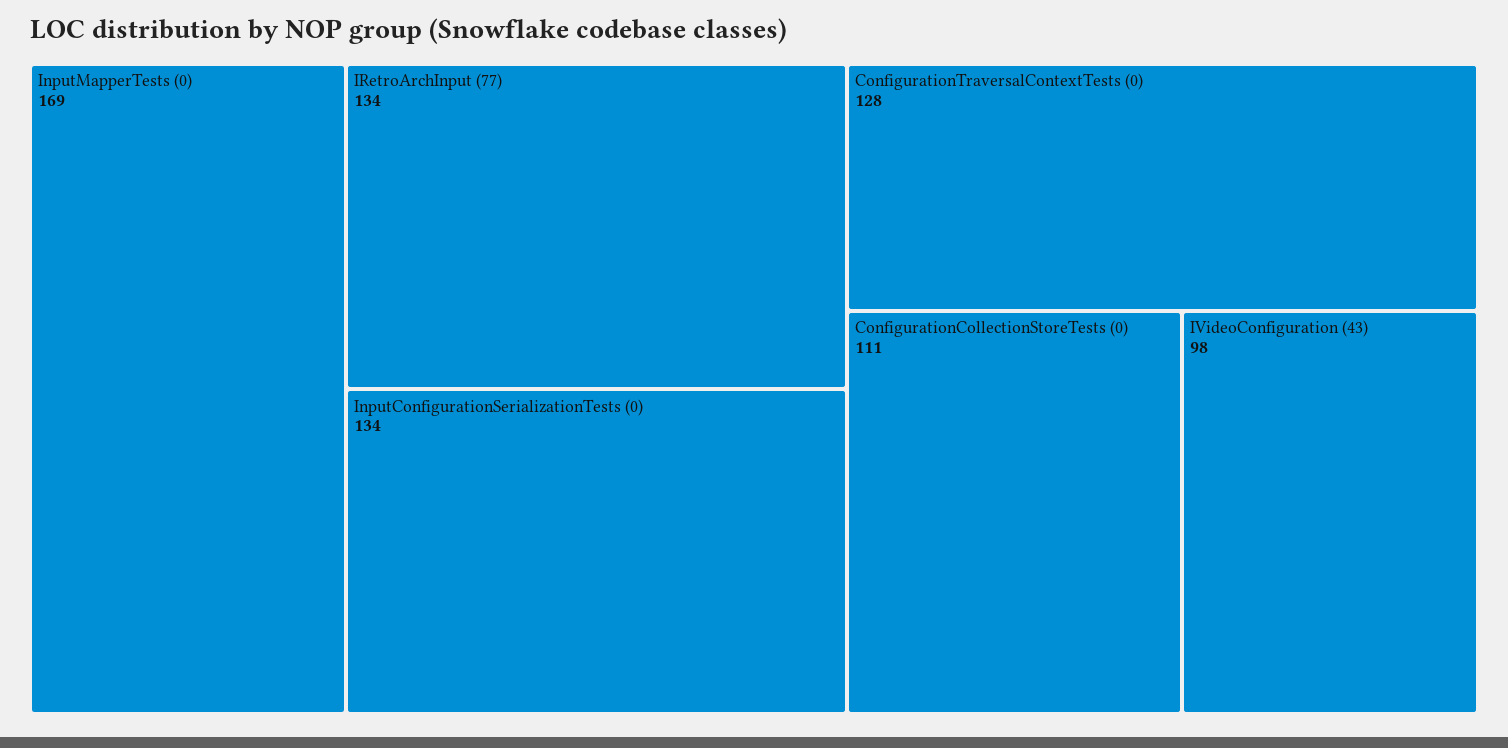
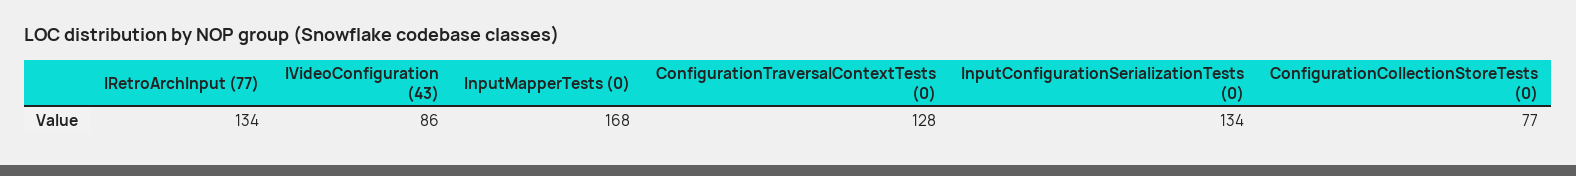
  {
-   "InputMapperTests (0)": 169,
+   "InputMapperTests (0)": 168,
    "IRetroArchInput (77)": 134,
    "InputConfigurationSerializationTests (0)": 134,
    "ConfigurationTraversalContextTests (0)": 128,
-   "ConfigurationCollectionStoreTests (0)": 111,
+   "ConfigurationCollectionStoreTests (0)": 77,
-   "IVideoConfiguration (43)": 98
+   "IVideoConfiguration (43)": 86
  }

